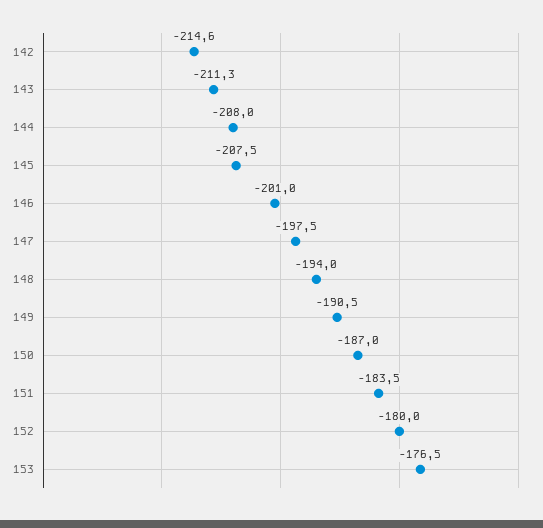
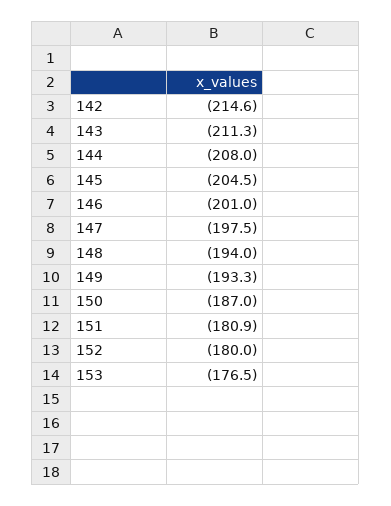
  {
    "142": -214.6,
    "143": -211.3,
    "144": -208,
-   "145": -207.5,
+   "145": -204.5,
    "146": -201,
    "147": -197.5,
    "148": -194,
-   "149": -190.5,
+   "149": -193.3,
    "150": -187,
-   "151": -183.5,
+   "151": -180.9,
    "152": -180,
    "153": -176.5
  }

